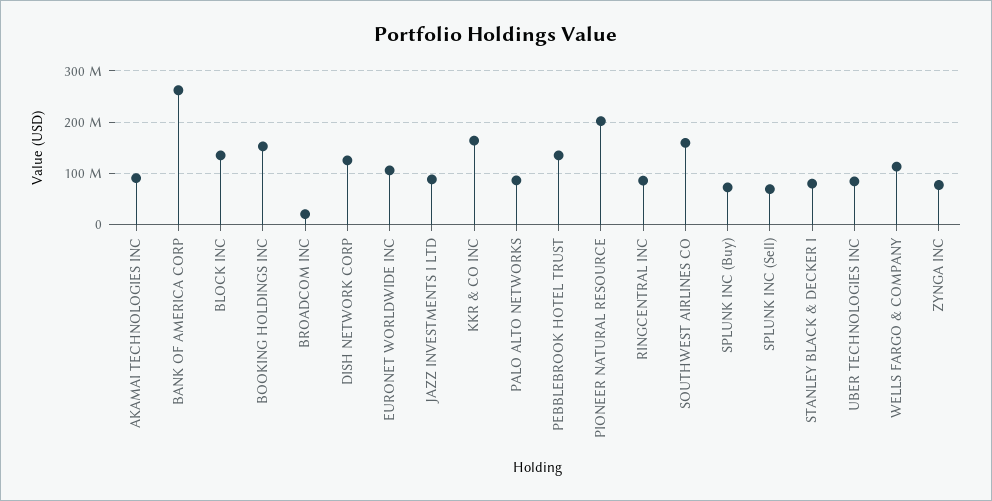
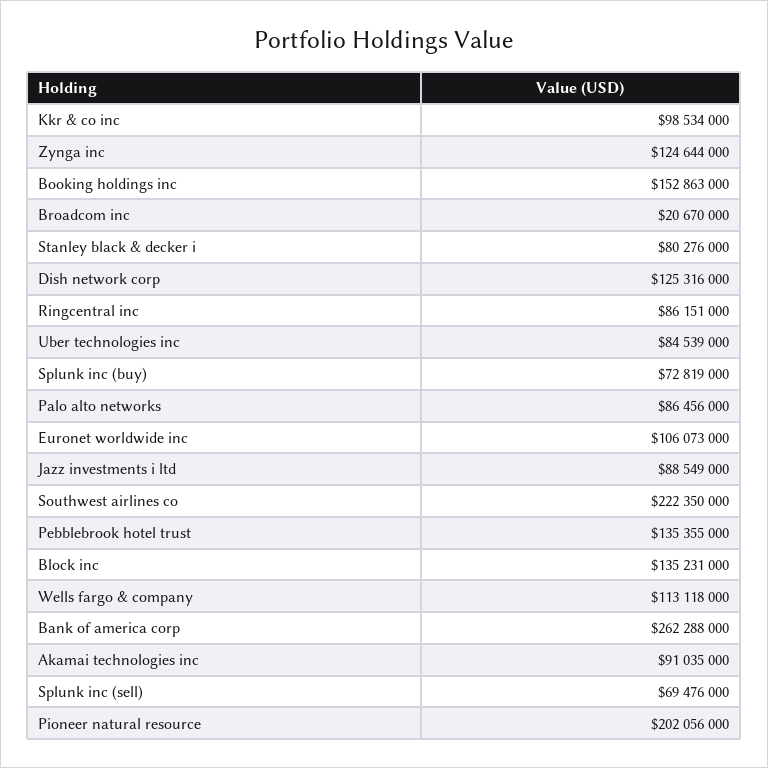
  {
    "AKAMAI TECHNOLOGIES INC": 91035000,
    "BANK OF AMERICA CORP": 262288000,
    "BLOCK INC": 135231000,
    "BOOKING HOLDINGS INC": 152863000,
    "BROADCOM INC": 20670000,
    "DISH NETWORK CORP": 125316000,
    "EURONET WORLDWIDE INC": 106073000,
    "JAZZ INVESTMENTS I LTD": 88549000,
-   "KKR & CO INC": 160000000,
+   "KKR & CO INC": 98534000,
    "PALO ALTO NETWORKS": 86456000,
    "PEBBLEBROOK HOTEL TRUST": 135355000,
    "PIONEER NATURAL RESOURCE": 202056000,
    "RINGCENTRAL INC": 86151000,
-   "SOUTHWEST AIRLINES CO": 160000000,
+   "SOUTHWEST AIRLINES CO": 222350000,
    "SPLUNK INC (Buy)": 72819000,
    "SPLUNK INC (Sell)": 69476000,
    "STANLEY BLACK & DECKER I": 80276000,
    "UBER TECHNOLOGIES INC": 84539000,
    "WELLS FARGO & COMPANY": 113118000,
-   "ZYNGA INC": 80000000
+   "ZYNGA INC": 124644000
  }

